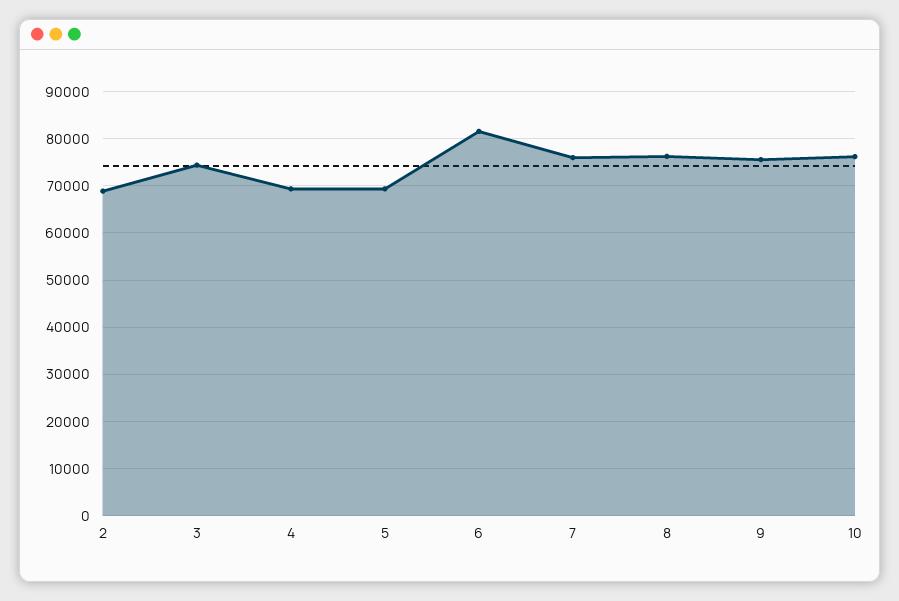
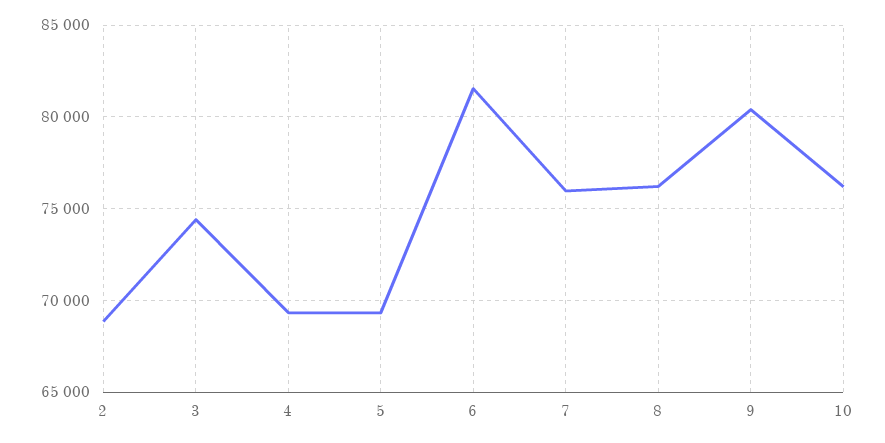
  {
    "2": 69000,
    "3": 74500,
    "4": 69500,
    "5": 69500,
    "6": 81500,
    "7": 76000,
    "8": 76000,
-   "9": 76000,
+   "9": 80500,
    "10": 76000
  }

